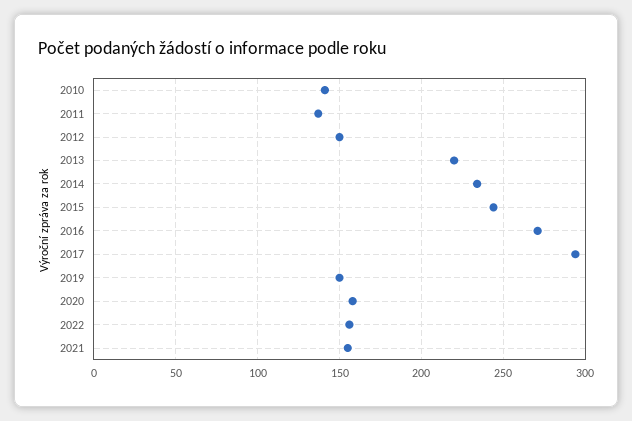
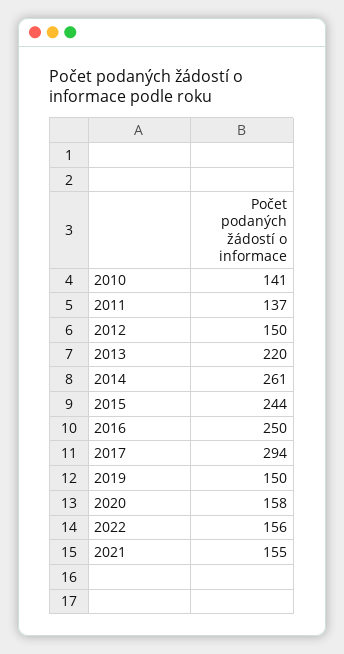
  {
    "2010": 141,
    "2011": 137,
    "2012": 150,
    "2013": 220,
-   "2014": 235,
+   "2014": 261,
    "2015": 244,
-   "2016": 270,
+   "2016": 250,
    "2017": 294,
    "2019": 150,
    "2020": 158,
    "2022": 156,
    "2021": 155
  }

